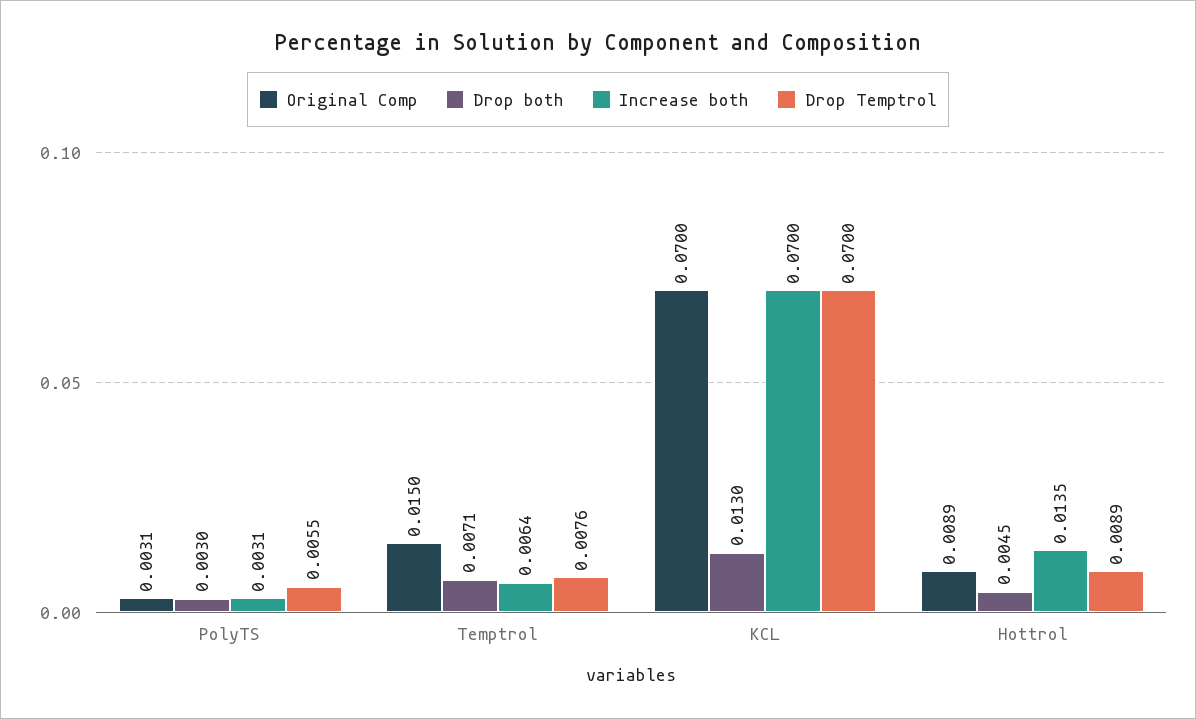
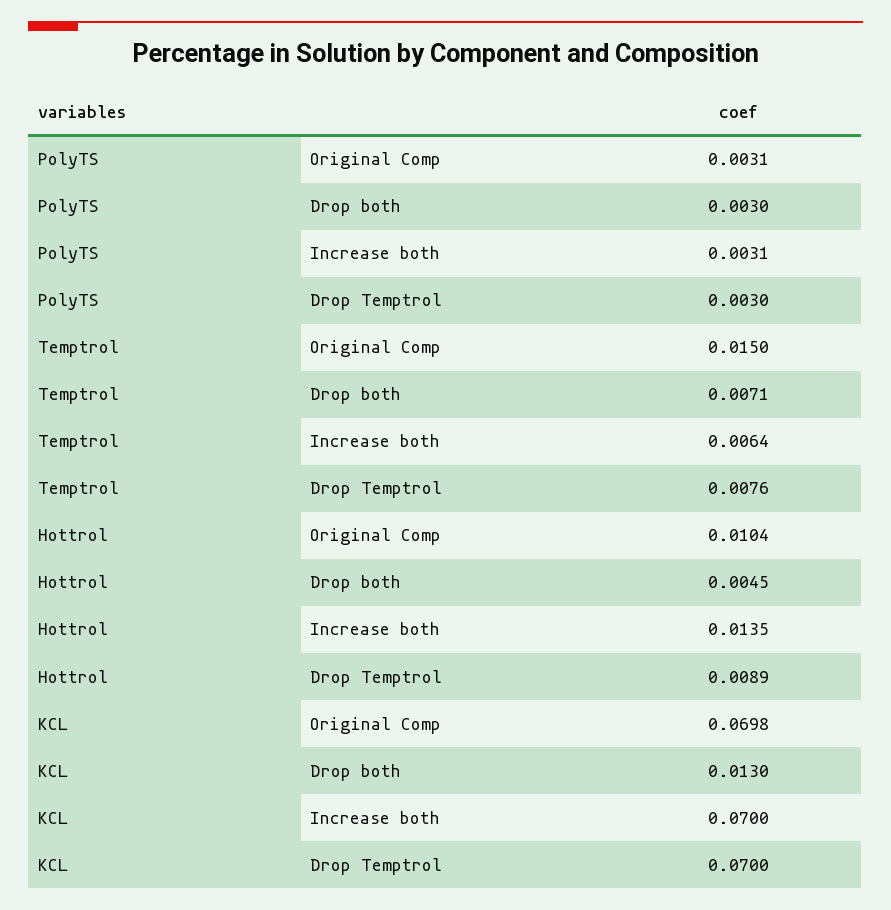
  {
    "Original Comp": {
      "PolyTS": 0.0031,
      "Temptrol": 0.015,
-     "KCL": 0.07,
+     "KCL": 0.0698,
-     "Hottrol": 0.0089
+     "Hottrol": 0.0104
    },
    "Drop both": {
      "PolyTS": 0.003,
      "Temptrol": 0.0071,
      "KCL": 0.013,
      "Hottrol": 0.0045
    },
    "Increase both": {
      "PolyTS": 0.0031,
      "Temptrol": 0.0064,
      "KCL": 0.07,
      "Hottrol": 0.0135
    },
    "Drop Temptrol": {
-     "PolyTS": 0.0055,
+     "PolyTS": 0.003,
      "Temptrol": 0.0076,
      "KCL": 0.07,
      "Hottrol": 0.0089
    }
  }

